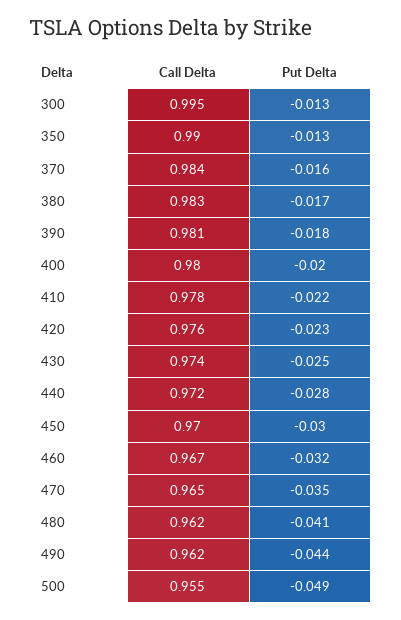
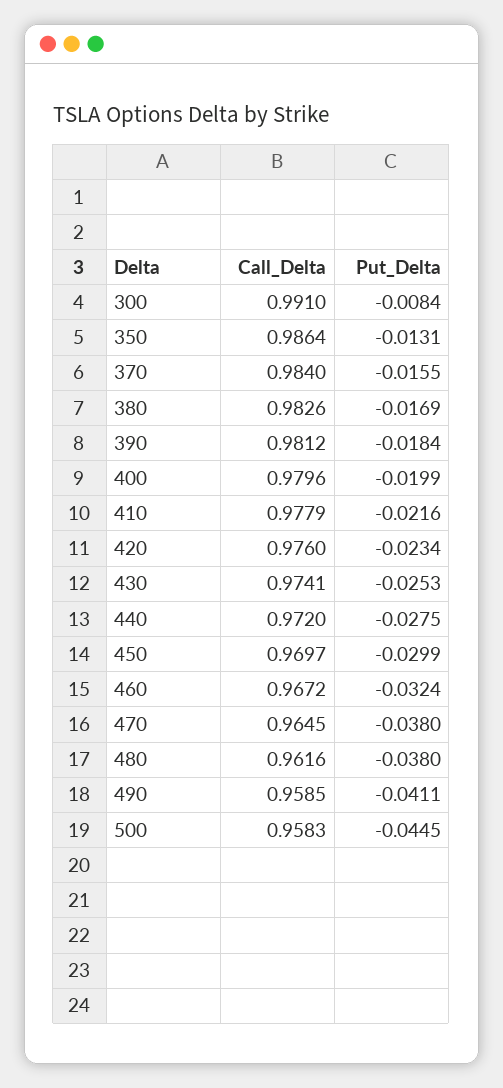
  {
    "Call Delta": {
-     "300": 0.995,
+     "300": 0.991,
-     "350": 0.99,
+     "350": 0.9864,
      "370": 0.984,
      "380": 0.9826,
      "390": 0.9812,
      "400": 0.9796,
      "410": 0.9779,
      "420": 0.976,
      "430": 0.9741,
      "440": 0.972,
      "450": 0.9697,
      "460": 0.9672,
      "470": 0.9645,
      "480": 0.9616,
-     "490": 0.962,
+     "490": 0.9585,
-     "500": 0.955
+     "500": 0.9583
    },
    "Put Delta": {
-     "300": -0.013,
+     "300": -0.0084,
      "350": -0.0131,
      "370": -0.0155,
      "380": -0.0169,
      "390": -0.0184,
      "400": -0.0199,
      "410": -0.0216,
      "420": -0.0234,
      "430": -0.0253,
      "440": -0.0275,
      "450": -0.0299,
      "460": -0.0324,
-     "470": -0.035,
+     "470": -0.038,
-     "480": -0.041,
+     "480": -0.038,
-     "490": -0.044,
+     "490": -0.0411,
-     "500": -0.049
+     "500": -0.0445
    }
  }

